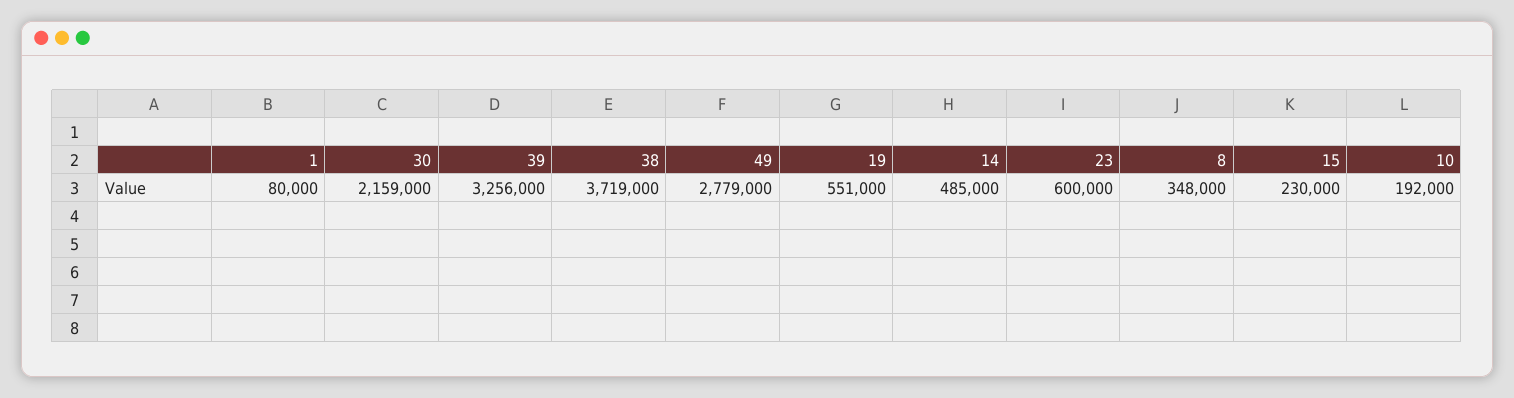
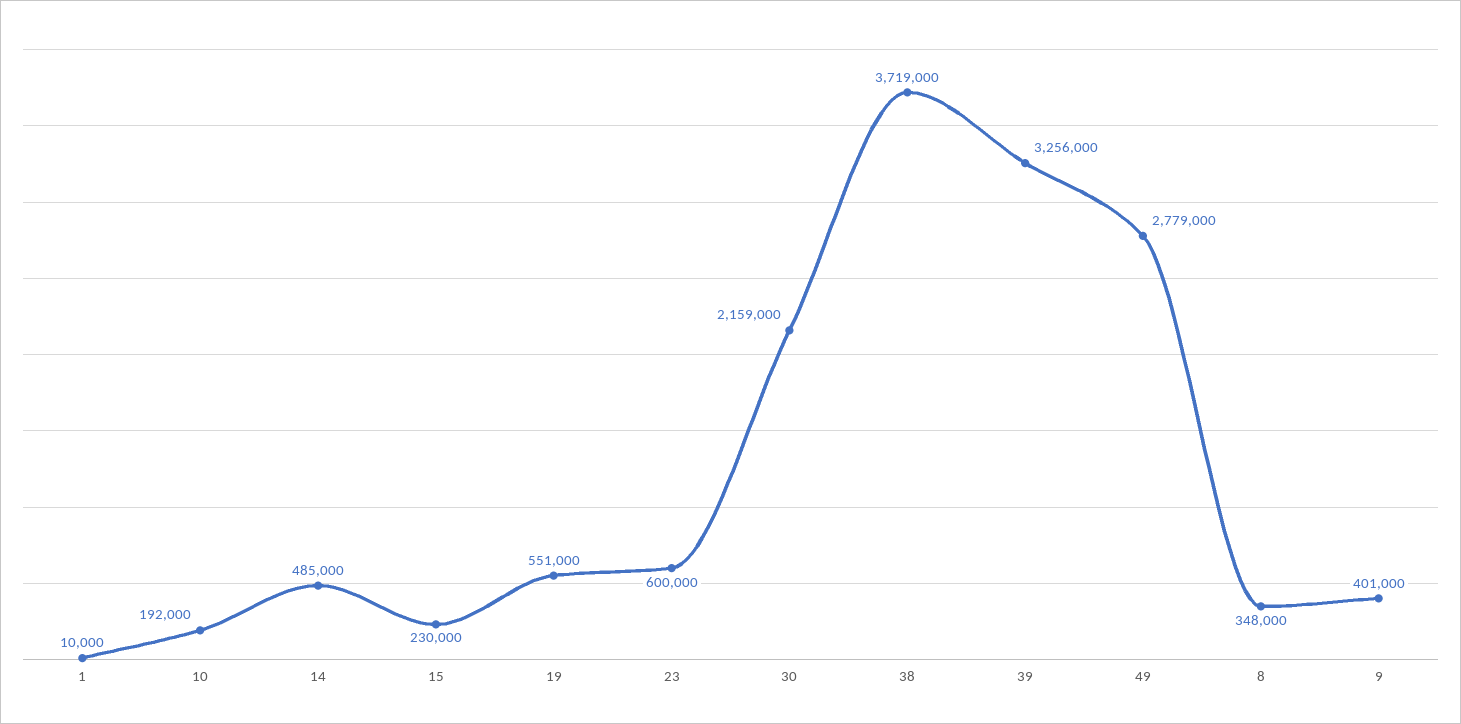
  {
-   "1": 80000,
+   "1": 10000,
    "30": 2159000,
    "39": 3256000,
    "38": 3719000,
    "49": 2779000,
    "19": 551000,
    "14": 485000,
    "23": 600000,
    "8": 348000,
    "15": 230000,
-   "10": 192000
+   "10": 192000,
+   "9": 401000
  }

